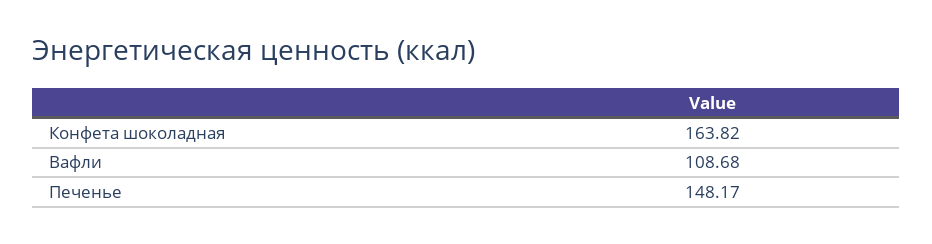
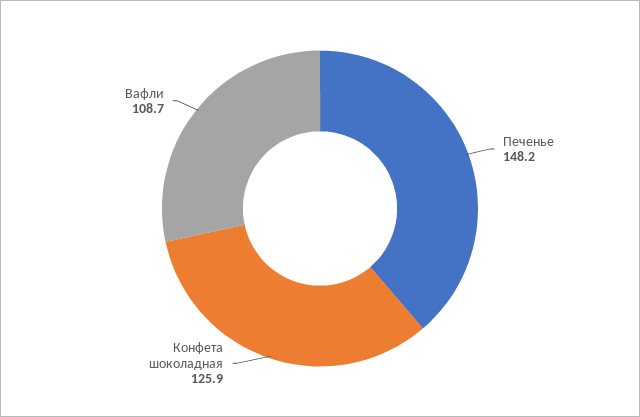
  {
-   "Конфета шоколадная": 163.82,
+   "Конфета шоколадная": 125.9,
    "Вафли": 108.68,
    "Печенье": 148.17
  }

